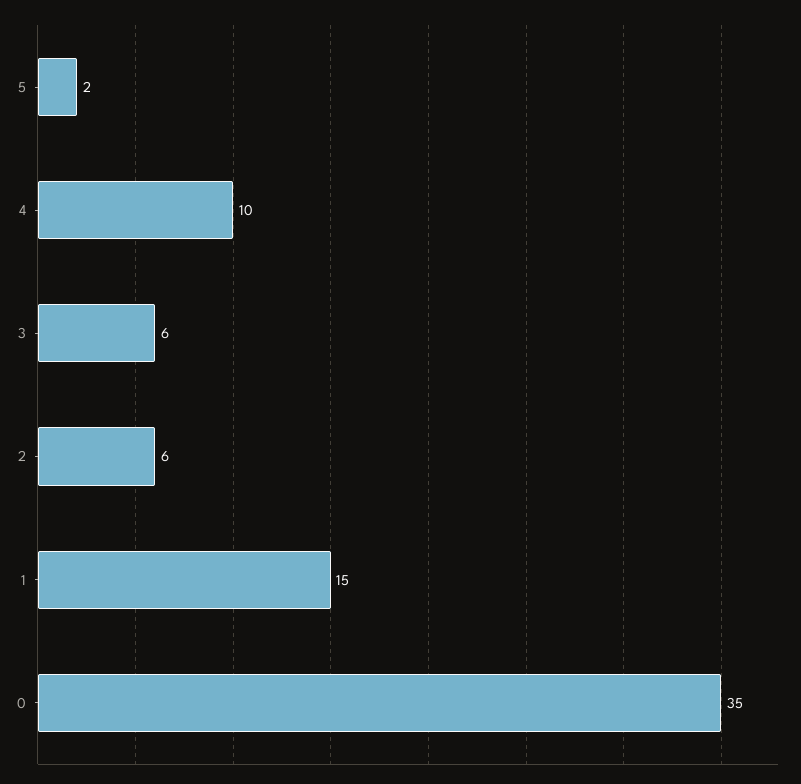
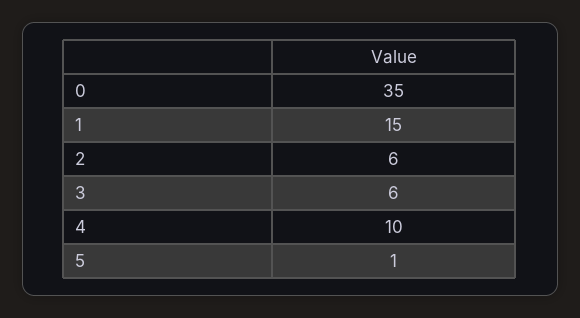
  {
-   "5": 2,
+   "5": 1,
    "4": 10,
    "3": 6,
    "2": 6,
    "1": 15,
    "0": 35
  }

